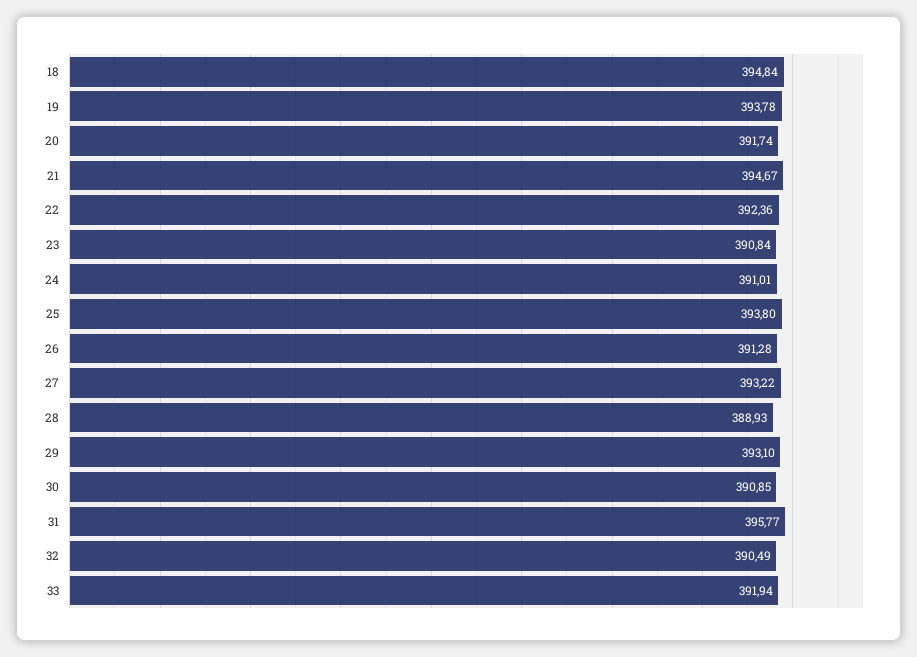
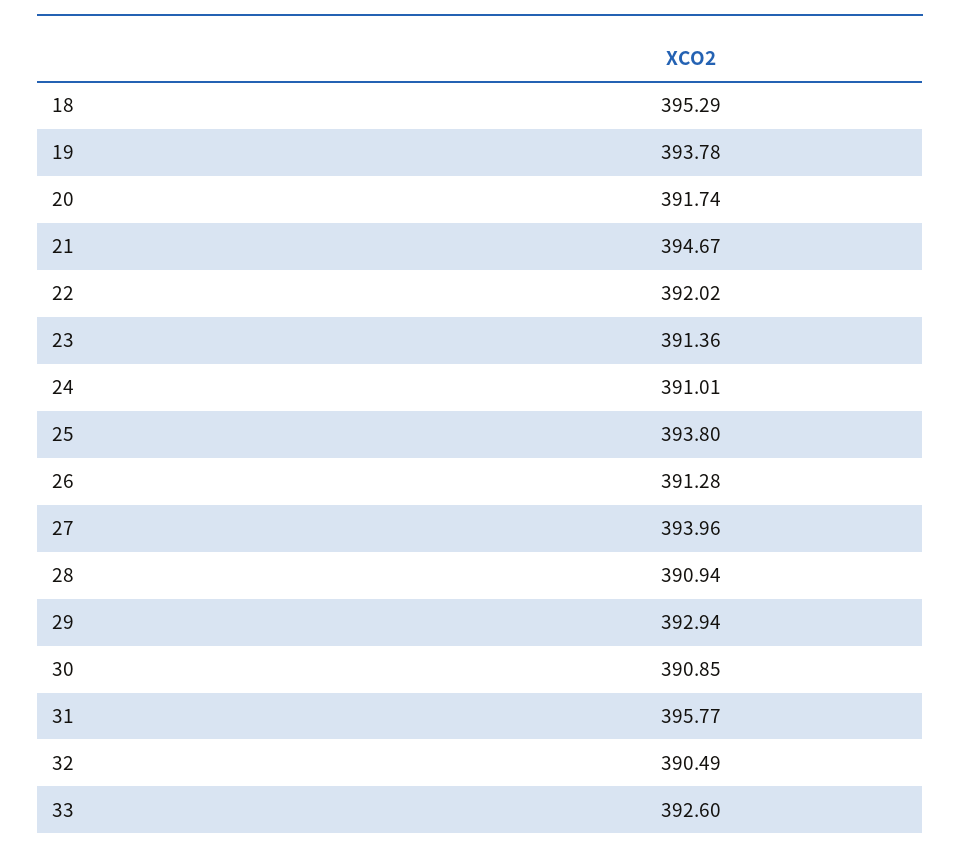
  {
-   "18": 394.84,
+   "18": 395.29,
    "19": 393.78,
    "20": 391.74,
    "21": 394.67,
-   "22": 392.36,
+   "22": 392.02,
-   "23": 390.84,
+   "23": 391.36,
    "24": 391.01,
    "25": 393.8,
    "26": 391.28,
-   "27": 393.22,
+   "27": 393.96,
-   "28": 388.93,
+   "28": 390.94,
-   "29": 393.1,
+   "29": 392.94,
    "30": 390.85,
    "31": 395.77,
    "32": 390.49,
-   "33": 391.94
+   "33": 392.6
  }

